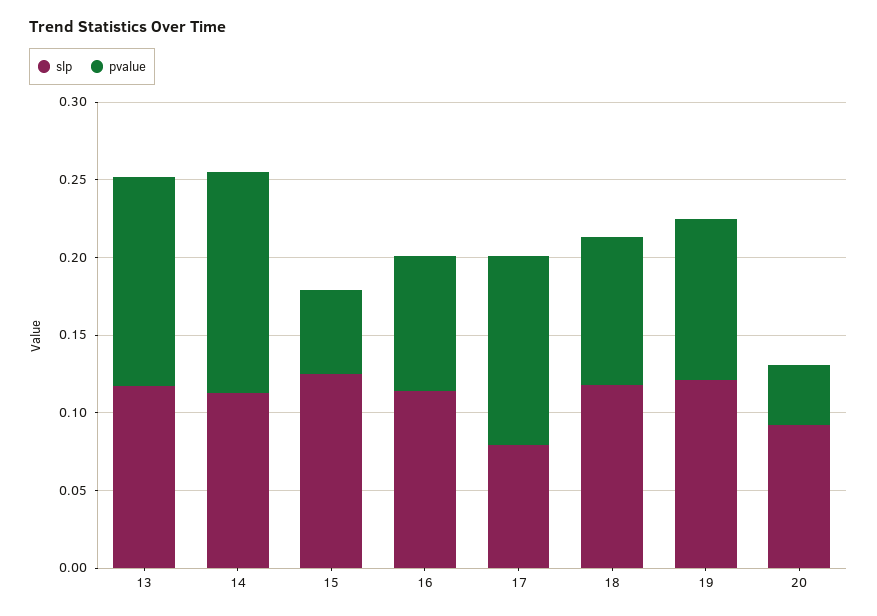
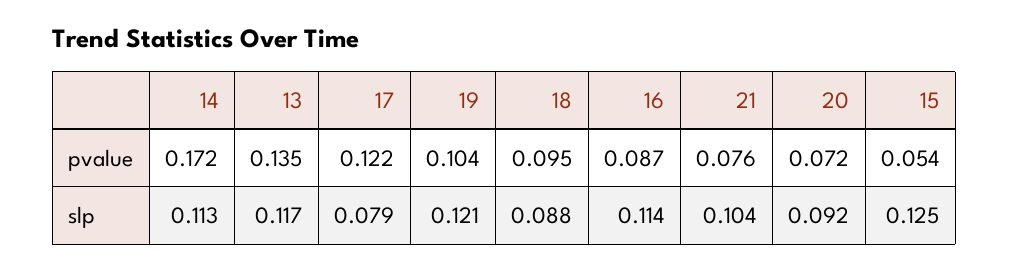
  {
    "slp": {
      "13": 0.117,
      "14": 0.113,
      "15": 0.125,
      "16": 0.114,
      "17": 0.079,
-     "18": 0.12,
+     "18": 0.088,
      "19": 0.121,
-     "20": 0.092
+     "20": 0.092,
+     "21": 0.104
    },
    "pvalue": {
      "13": 0.135,
-     "14": 0.14,
+     "14": 0.172,
      "15": 0.054,
      "16": 0.087,
      "17": 0.122,
      "18": 0.095,
      "19": 0.104,
-     "20": 0.04
+     "20": 0.072,
+     "21": 0.076
    }
  }

